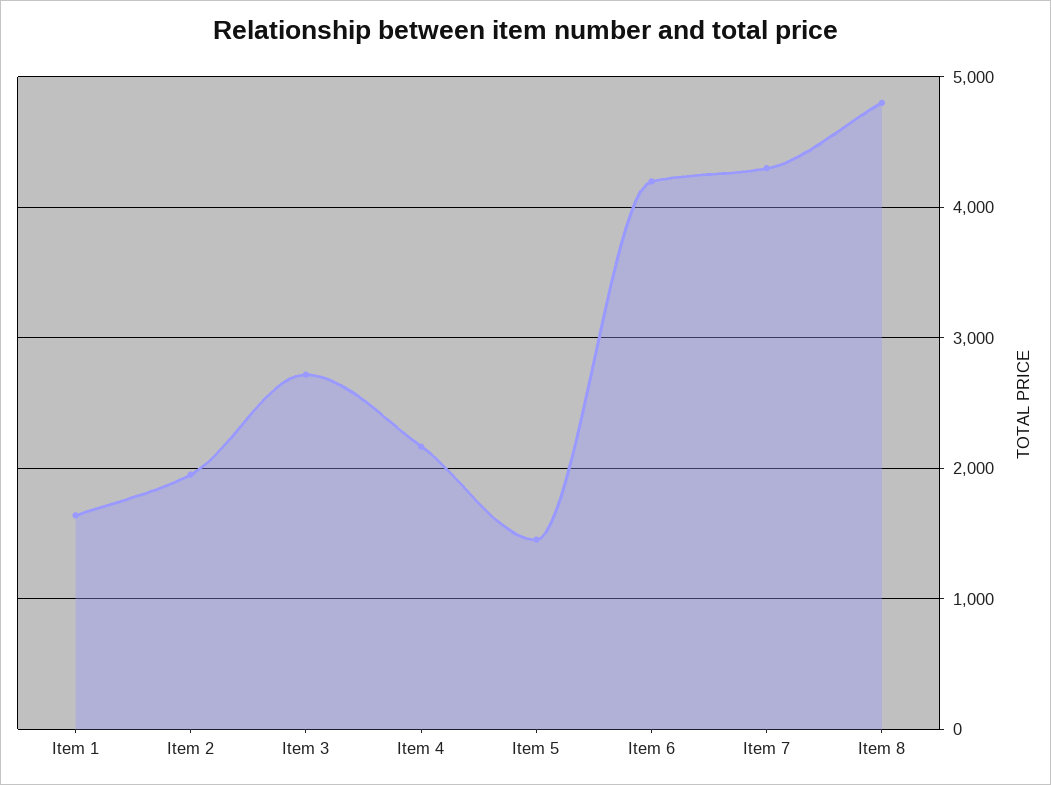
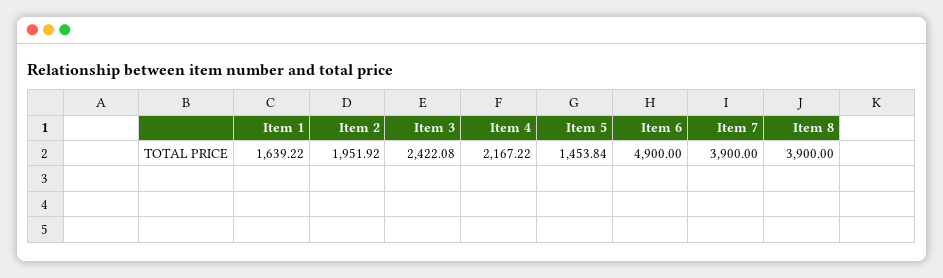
  {
    "Item 1": 1639.22,
    "Item 2": 1951.92,
-   "Item 3": 2700,
+   "Item 3": 2422.08,
    "Item 4": 2167.22,
    "Item 5": 1453.84,
-   "Item 6": 4200,
+   "Item 6": 4900,
-   "Item 7": 4300,
+   "Item 7": 3900,
-   "Item 8": 4800
+   "Item 8": 3900
  }

